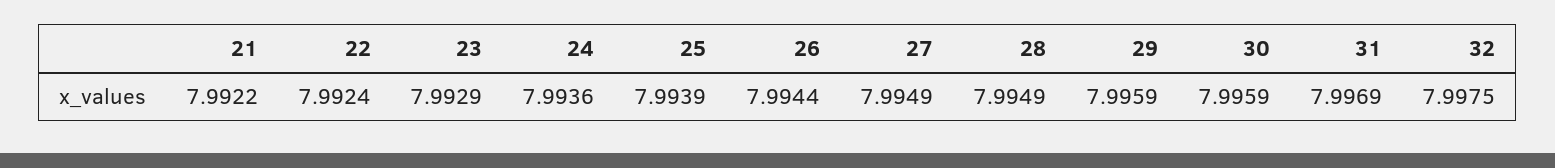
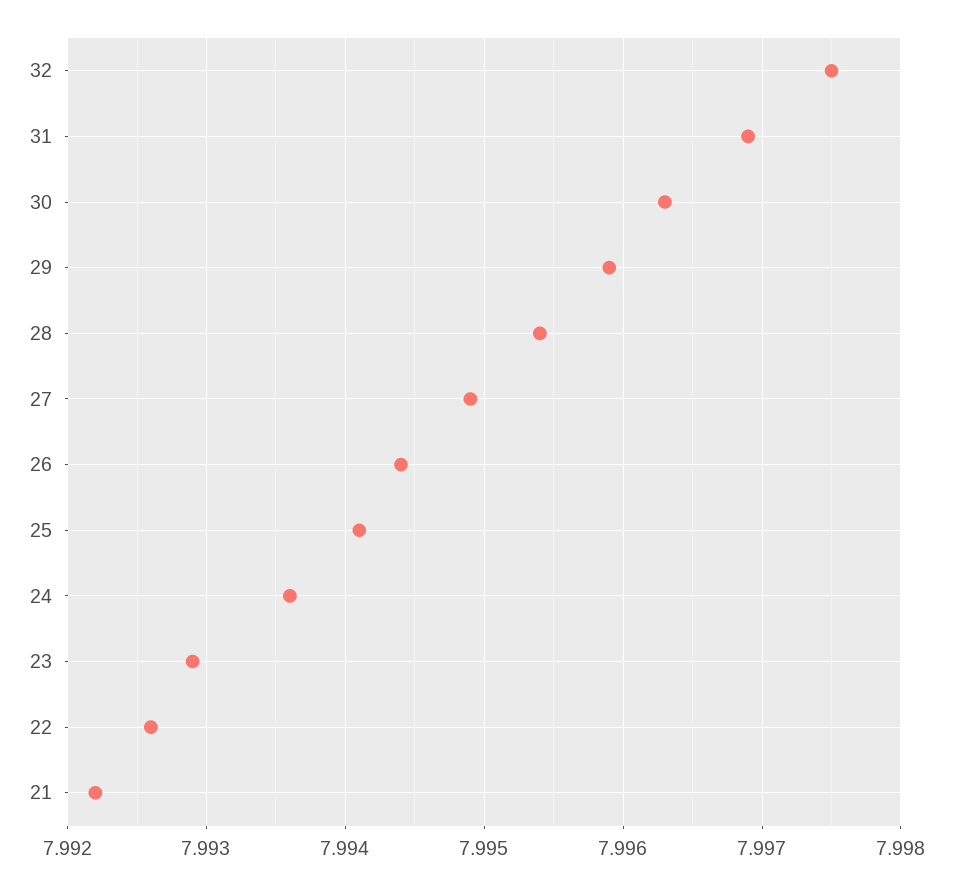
  {
    "21": 7.9922,
-   "22": 7.9924,
+   "22": 7.9926,
    "23": 7.9929,
    "24": 7.9936,
-   "25": 7.9939,
+   "25": 7.9941,
    "26": 7.9944,
    "27": 7.9949,
-   "28": 7.9949,
+   "28": 7.9954,
    "29": 7.9959,
-   "30": 7.9959,
+   "30": 7.9963,
    "31": 7.9969,
    "32": 7.9975
  }

